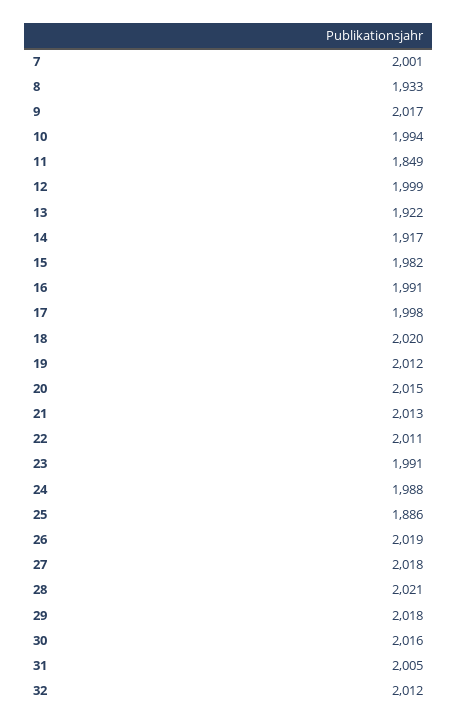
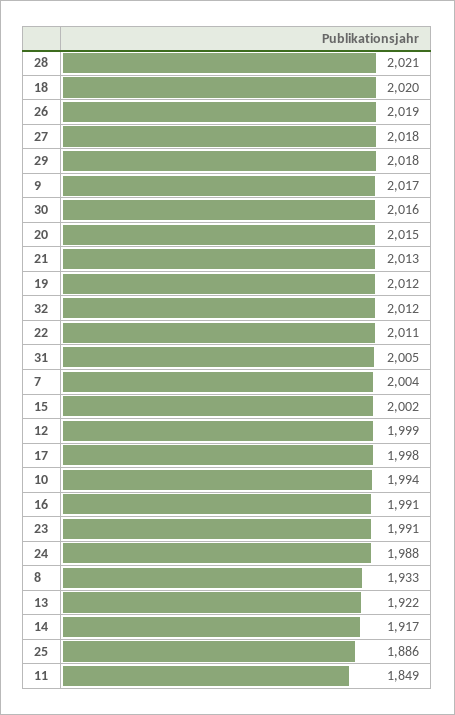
  {
-   "7": 2001,
+   "7": 2004,
    "8": 1933,
    "9": 2017,
    "10": 1994,
    "11": 1849,
    "12": 1999,
    "13": 1922,
    "14": 1917,
-   "15": 1982,
+   "15": 2002,
    "16": 1991,
    "17": 1998,
    "18": 2020,
    "19": 2012,
    "20": 2015,
    "21": 2013,
    "22": 2011,
    "23": 1991,
    "24": 1988,
    "25": 1886,
    "26": 2019,
    "27": 2018,
    "28": 2021,
    "29": 2018,
    "30": 2016,
    "31": 2005,
    "32": 2012
  }

